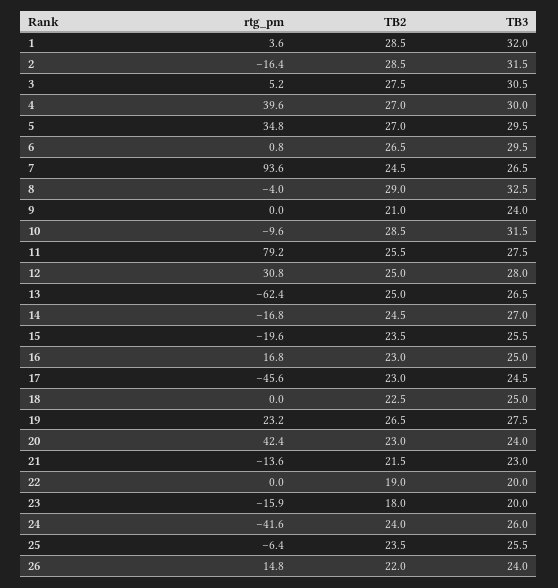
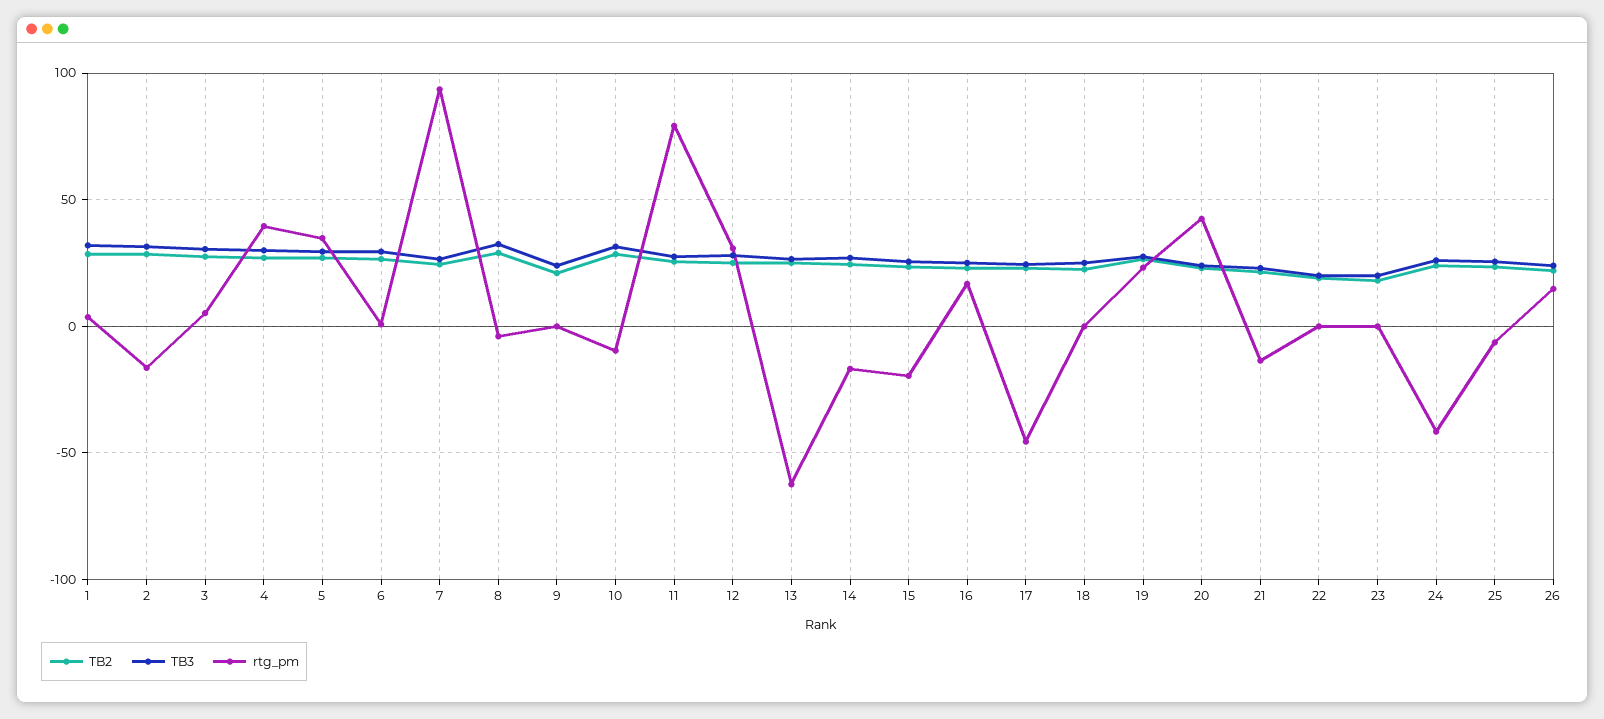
  {
    "rtg_pm": {
      "1": 3.6,
      "2": -16.4,
      "3": 5.2,
      "4": 39.6,
      "5": 34.8,
      "6": 0.8,
      "7": 93.6,
      "8": -4,
      "9": 0,
      "10": -9.6,
      "11": 79.2,
      "12": 30.8,
      "13": -62.4,
      "14": -16.8,
      "15": -19.6,
      "16": 16.8,
      "17": -45.6,
      "18": 0,
      "19": 23.2,
      "20": 42.4,
      "21": -13.6,
      "22": 0,
-     "23": -15.9,
+     "23": 0,
      "24": -41.6,
      "25": -6.4,
      "26": 14.8
    },
    "TB2": {
      "1": 28.5,
      "2": 28.5,
      "3": 27.5,
      "4": 27,
      "5": 27,
      "6": 26.5,
      "7": 24.5,
      "8": 29,
      "9": 21,
      "10": 28.5,
      "11": 25.5,
      "12": 25,
      "13": 25,
      "14": 24.5,
      "15": 23.5,
      "16": 23,
      "17": 23,
      "18": 22.5,
      "19": 26.5,
      "20": 23,
      "21": 21.5,
      "22": 19,
      "23": 18,
      "24": 24,
      "25": 23.5,
      "26": 22
    },
    "TB3": {
      "1": 32,
      "2": 31.5,
      "3": 30.5,
      "4": 30,
      "5": 29.5,
      "6": 29.5,
      "7": 26.5,
      "8": 32.5,
      "9": 24,
      "10": 31.5,
      "11": 27.5,
      "12": 28,
      "13": 26.5,
      "14": 27,
      "15": 25.5,
      "16": 25,
      "17": 24.5,
      "18": 25,
      "19": 27.5,
      "20": 24,
      "21": 23,
      "22": 20,
      "23": 20,
      "24": 26,
      "25": 25.5,
      "26": 24
    }
  }

